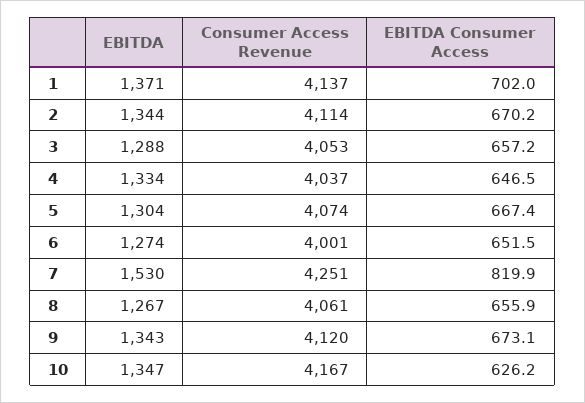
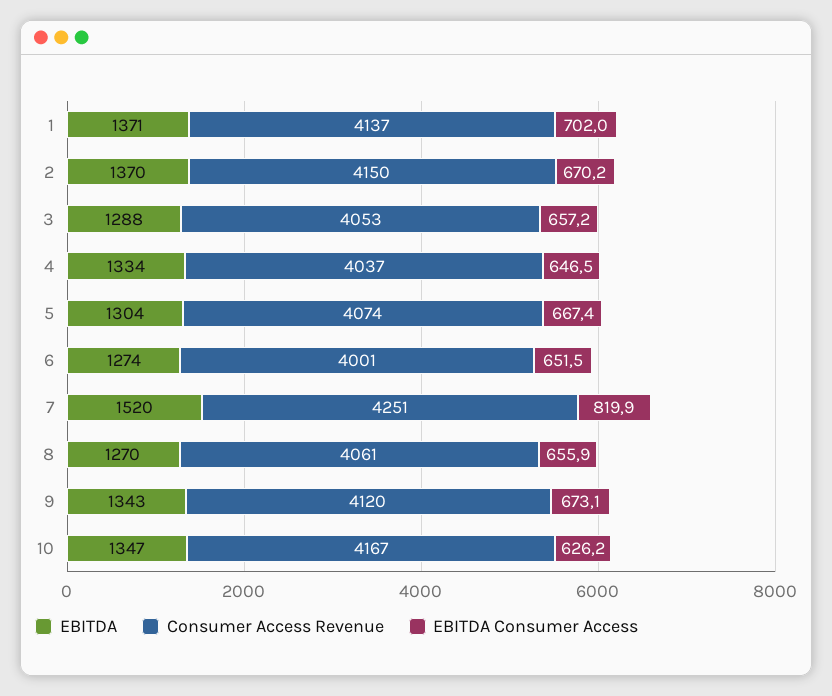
  {
    "EBITDA": {
      "1": 1371,
-     "2": 1344,
+     "2": 1370,
      "3": 1288,
      "4": 1334,
      "5": 1304,
      "6": 1274,
-     "7": 1530,
+     "7": 1520,
-     "8": 1267,
+     "8": 1270,
      "9": 1343,
      "10": 1347
    },
    "Consumer Access Revenue": {
      "1": 4137,
-     "2": 4114,
+     "2": 4150,
      "3": 4053,
      "4": 4037,
      "5": 4074,
      "6": 4001,
      "7": 4251,
      "8": 4061,
      "9": 4120,
      "10": 4167
    },
    "EBITDA Consumer Access": {
      "1": 702,
      "2": 670.2,
      "3": 657.2,
      "4": 646.5,
      "5": 667.4,
      "6": 651.5,
      "7": 819.9,
      "8": 655.9,
      "9": 673.1,
      "10": 626.2
    }
  }

